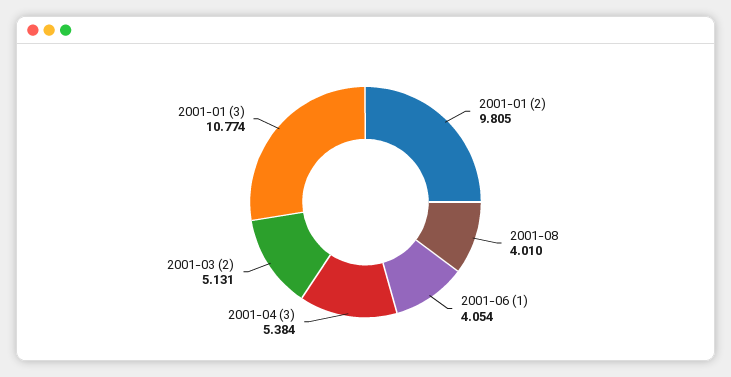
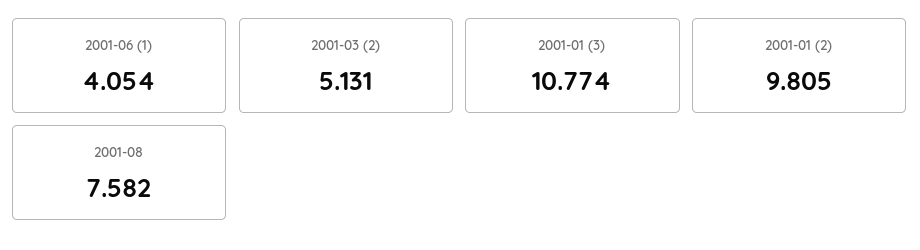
  {
    "2001-01 (2)": 9.805,
-   "2001-08": 4.01,
+   "2001-08": 7.582,
    "2001-06 (1)": 4.054,
-   "2001-04 (3)": 5.384,
    "2001-03 (2)": 5.131,
    "2001-01 (3)": 10.774
  }

